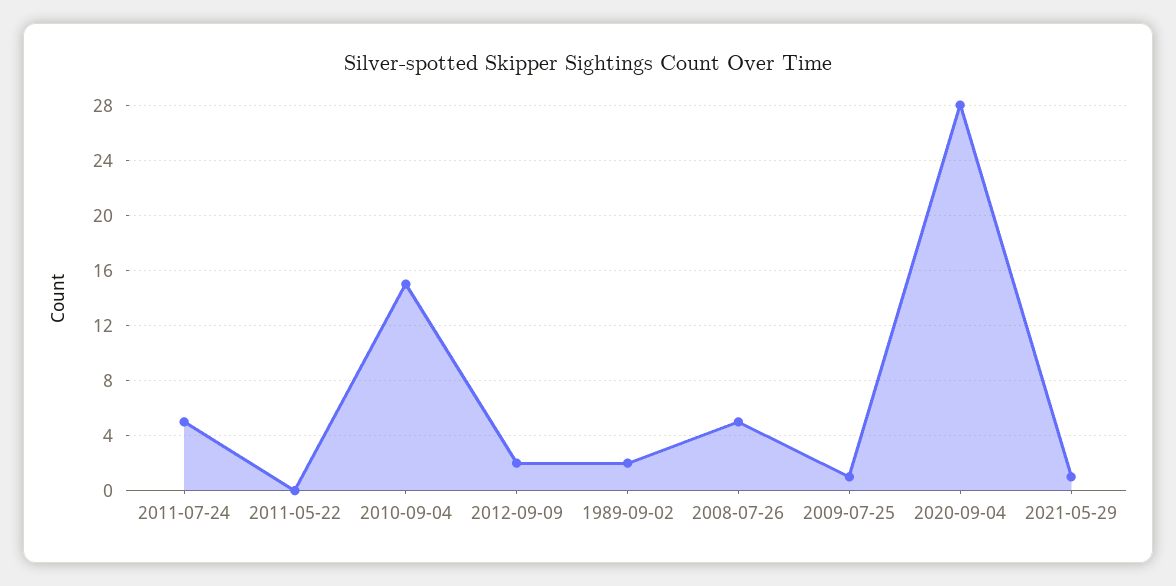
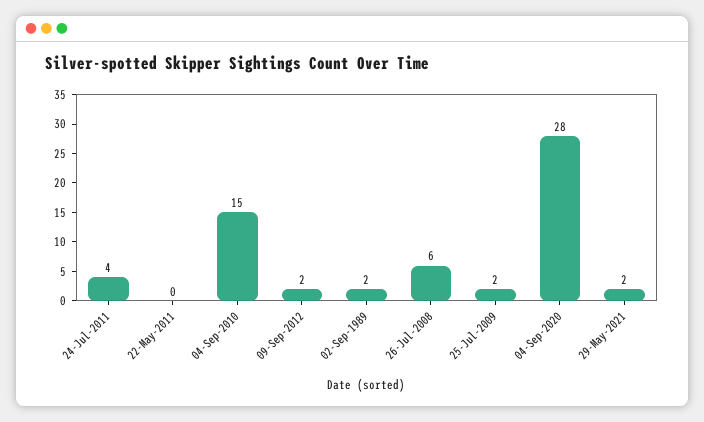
  {
-   "2011-07-24": 5,
+   "2011-07-24": 4,
    "2011-05-22": 0,
    "2010-09-04": 15,
    "2012-09-09": 2,
    "1989-09-02": 2,
-   "2008-07-26": 5,
+   "2008-07-26": 6,
-   "2009-07-25": 1,
+   "2009-07-25": 2,
    "2020-09-04": 28,
-   "2021-05-29": 1
+   "2021-05-29": 2
  }

